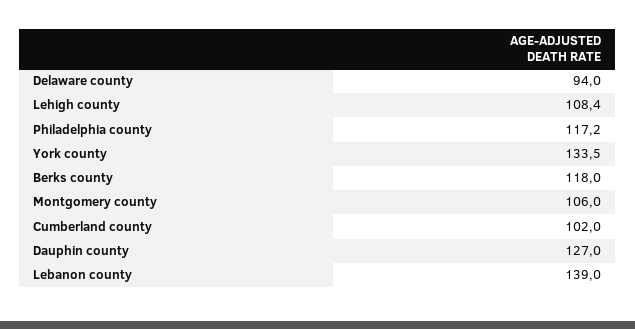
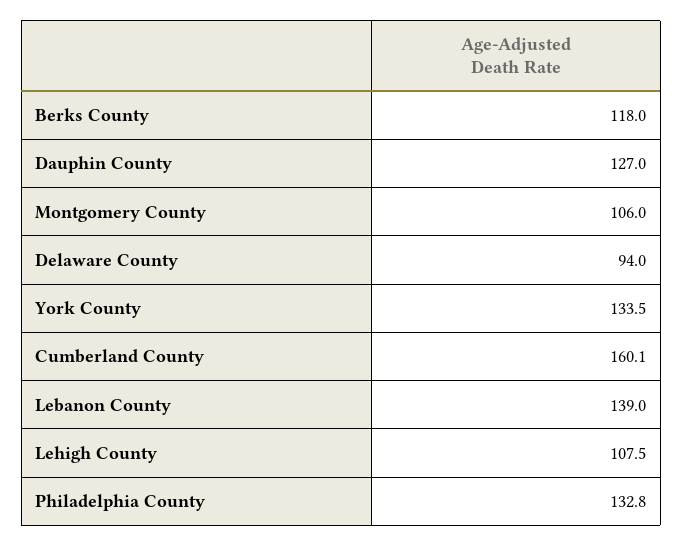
  {
    "Delaware county": 94,
-   "Lehigh county": 108.4,
+   "Lehigh county": 107.5,
-   "Philadelphia county": 117.2,
+   "Philadelphia county": 132.8,
    "York county": 133.5,
    "Berks county": 118,
    "Montgomery county": 106,
-   "Cumberland county": 102,
+   "Cumberland county": 160.1,
    "Dauphin county": 127,
    "Lebanon county": 139
  }

